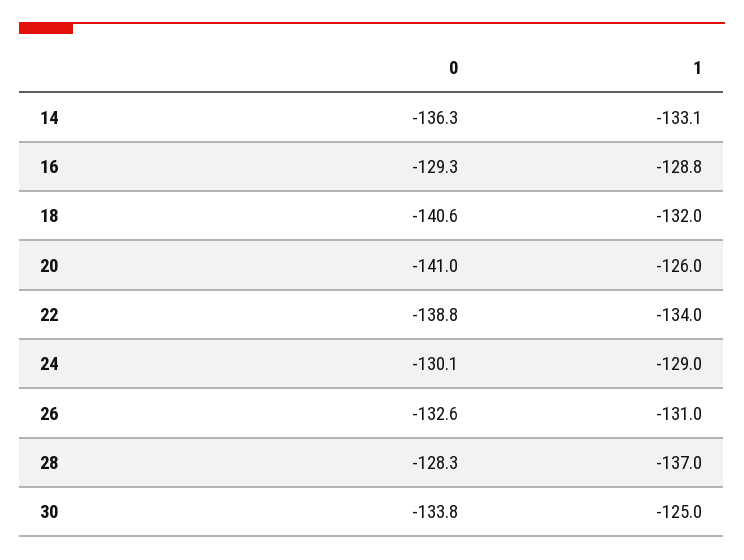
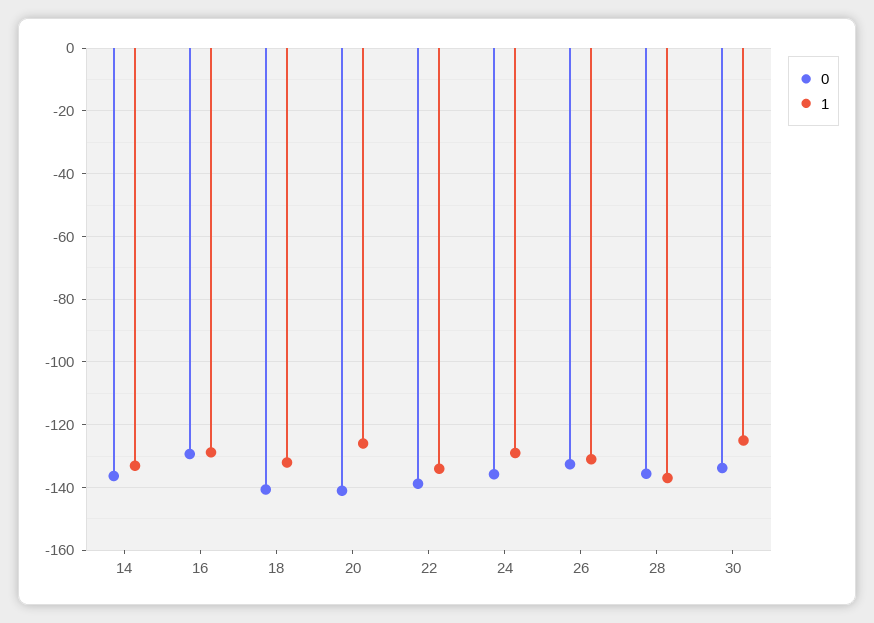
  {
    "0": {
      "14": -136.3,
      "16": -129.3,
      "18": -140.6,
      "20": -141,
      "22": -138.8,
-     "24": -130.1,
+     "24": -136,
      "26": -132.6,
-     "28": -128.3,
+     "28": -136,
      "30": -133.8
    },
    "1": {
      "14": -133.1,
      "16": -128.8,
      "18": -132,
      "20": -126,
      "22": -134,
      "24": -129,
      "26": -131,
      "28": -137,
      "30": -125
    }
  }

